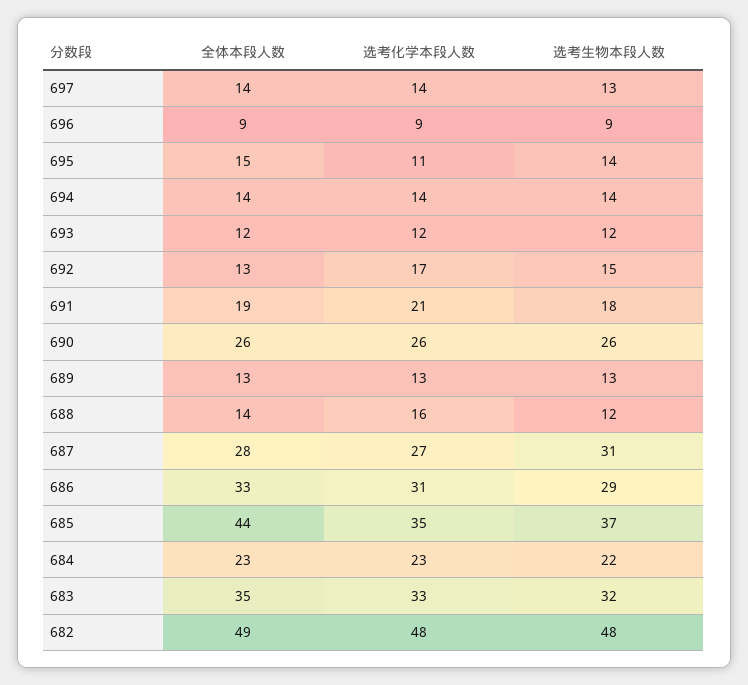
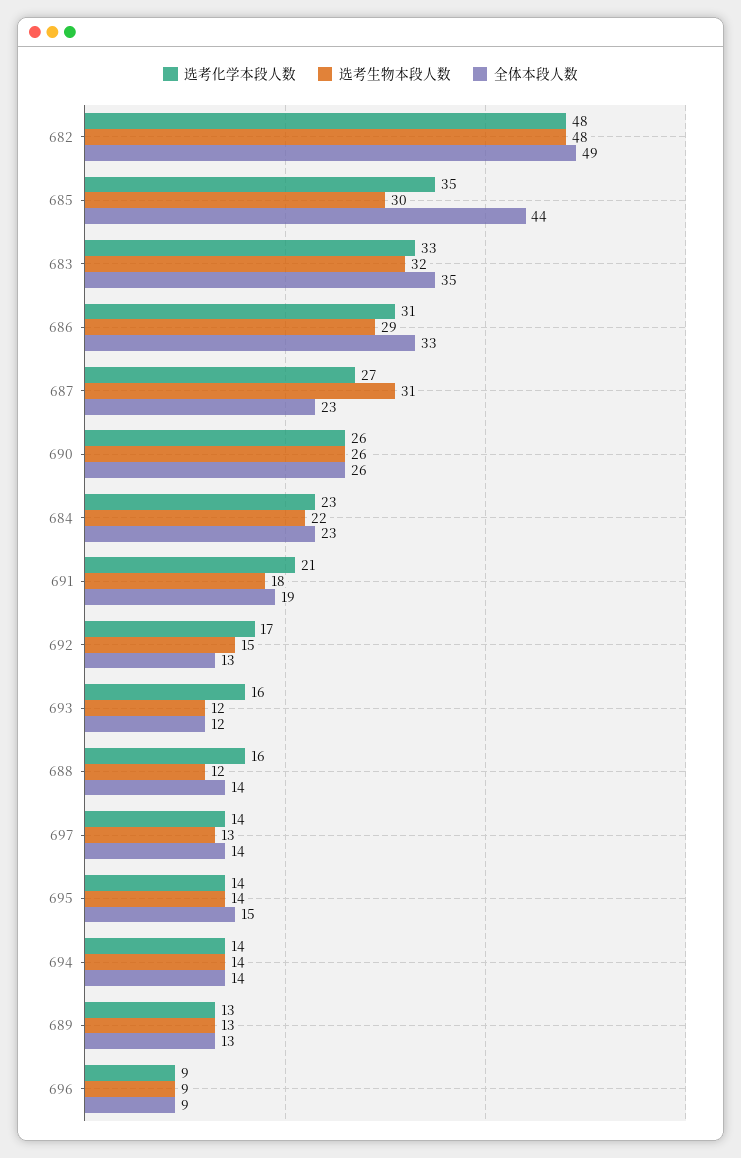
  {
    "全体本段人数": {
      "697": 14,
      "696": 9,
      "695": 15,
      "694": 14,
      "693": 12,
      "692": 13,
      "691": 19,
      "690": 26,
      "689": 13,
      "688": 14,
-     "687": 28,
+     "687": 23,
      "686": 33,
      "685": 44,
      "684": 23,
      "683": 35,
      "682": 49
    },
    "选考化学本段人数": {
      "697": 14,
      "696": 9,
-     "695": 11,
+     "695": 14,
      "694": 14,
-     "693": 12,
+     "693": 16,
      "692": 17,
      "691": 21,
      "690": 26,
      "689": 13,
      "688": 16,
      "687": 27,
      "686": 31,
      "685": 35,
      "684": 23,
      "683": 33,
      "682": 48
    },
    "选考生物本段人数": {
      "697": 13,
      "696": 9,
      "695": 14,
      "694": 14,
      "693": 12,
      "692": 15,
      "691": 18,
      "690": 26,
      "689": 13,
      "688": 12,
      "687": 31,
      "686": 29,
-     "685": 37,
+     "685": 30,
      "684": 22,
      "683": 32,
      "682": 48
    }
  }

